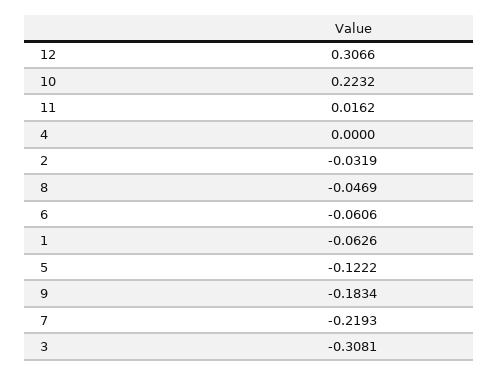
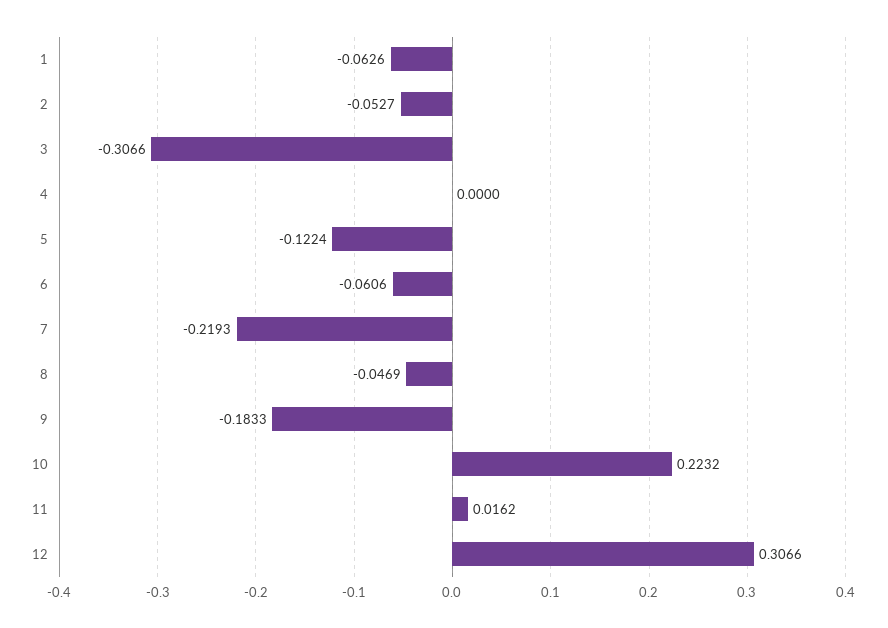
  {
    "12": 0.3066,
    "10": 0.2232,
    "11": 0.0162,
    "4": 0,
-   "2": -0.0319,
+   "2": -0.0527,
    "8": -0.0469,
    "6": -0.0606,
    "1": -0.0626,
-   "5": -0.1222,
+   "5": -0.1224,
-   "9": -0.1834,
+   "9": -0.1833,
    "7": -0.2193,
-   "3": -0.3081
+   "3": -0.3066
  }

